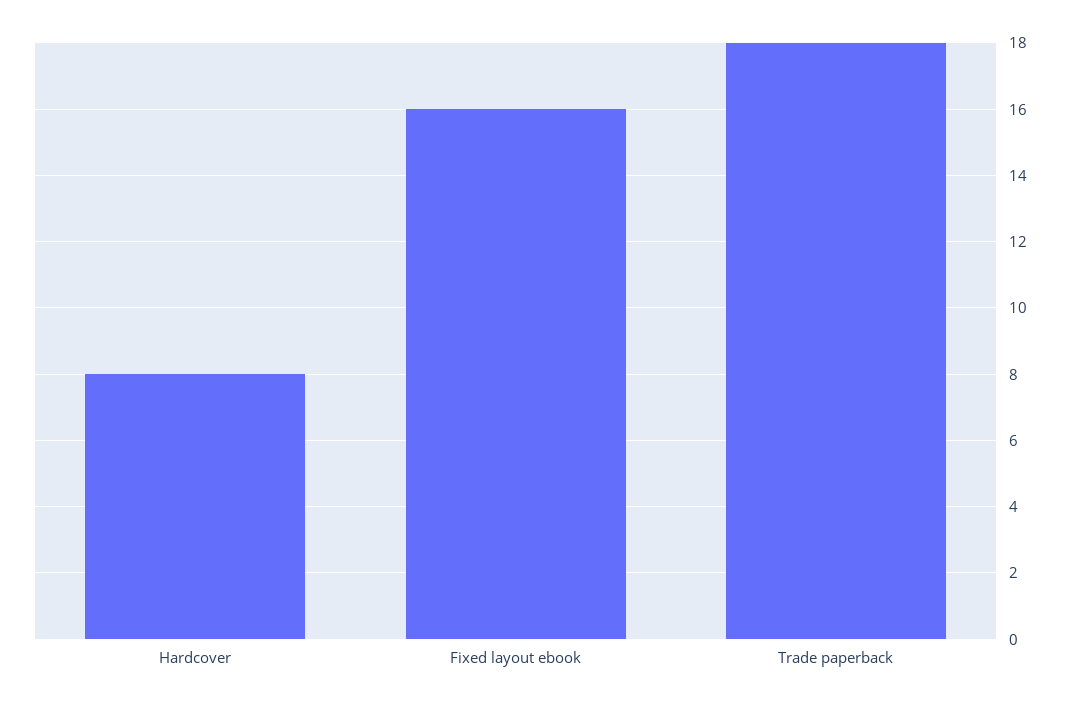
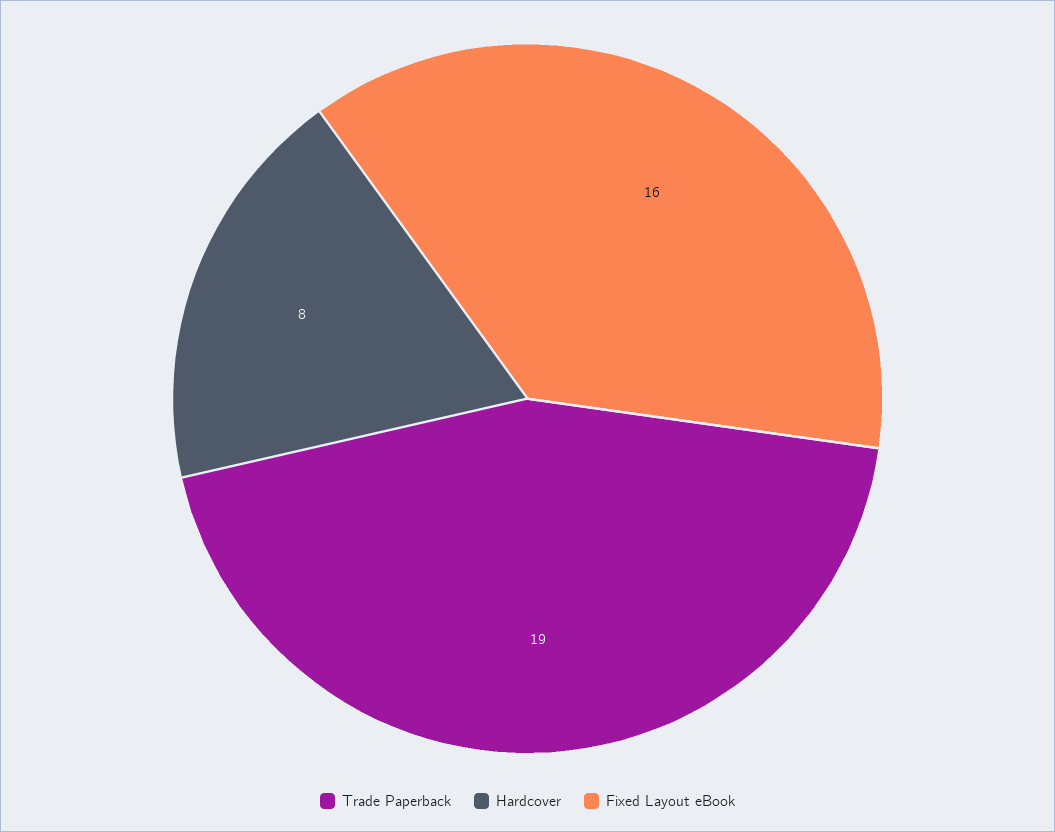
  {
    "Hardcover": 8,
    "Fixed layout ebook": 16,
-   "Trade paperback": 18
+   "Trade paperback": 19
  }

